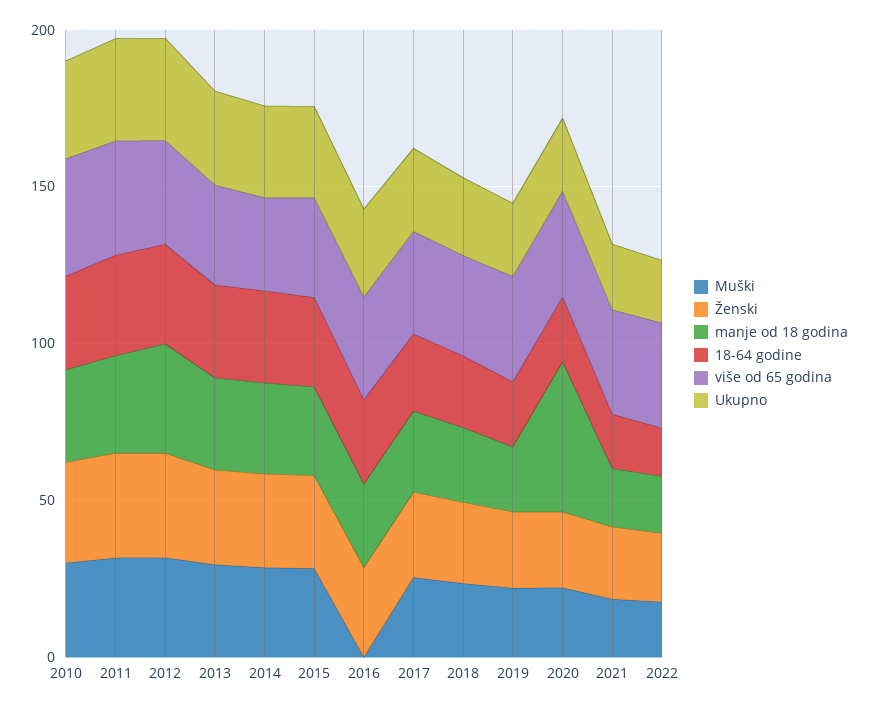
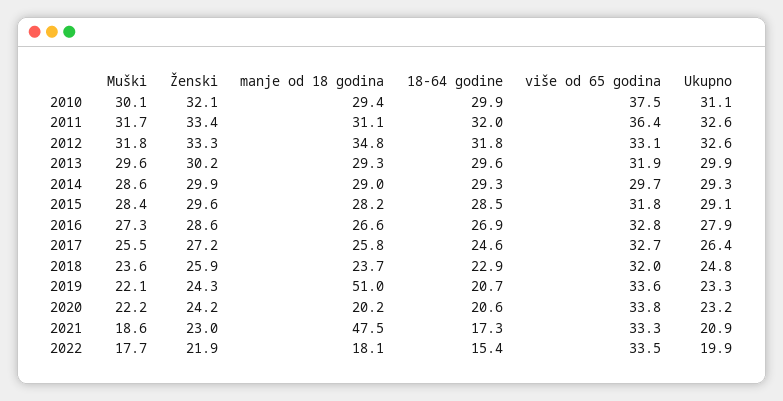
  {
    "Muški": {
      "2010": 30.1,
      "2011": 31.7,
      "2012": 31.8,
      "2013": 29.6,
      "2014": 28.6,
      "2015": 28.4,
-     "2016": 0,
+     "2016": 27.3,
      "2017": 25.5,
      "2018": 23.6,
      "2019": 22.1,
      "2020": 22.2,
      "2021": 18.6,
      "2022": 17.7
    },
    "Ženski": {
      "2010": 32.1,
      "2011": 33.4,
      "2012": 33.3,
      "2013": 30.2,
      "2014": 29.9,
      "2015": 29.6,
      "2016": 28.6,
      "2017": 27.2,
      "2018": 25.9,
      "2019": 24.3,
      "2020": 24.2,
      "2021": 23,
      "2022": 21.9
    },
    "manje od 18 godina": {
      "2010": 29.4,
      "2011": 31.1,
      "2012": 34.8,
      "2013": 29.3,
      "2014": 29,
      "2015": 28.2,
      "2016": 26.6,
      "2017": 25.8,
      "2018": 23.7,
-     "2019": 20,
+     "2019": 51,
-     "2020": 50,
+     "2020": 20.2,
-     "2021": 20,
+     "2021": 47.5,
      "2022": 18.1
    },
    "18-64 godine": {
      "2010": 29.9,
      "2011": 32,
      "2012": 31.8,
      "2013": 29.6,
      "2014": 29.3,
      "2015": 28.5,
      "2016": 26.9,
      "2017": 24.6,
      "2018": 22.9,
      "2019": 20.7,
      "2020": 20.6,
      "2021": 17.3,
      "2022": 15.4
    },
    "više od 65 godina": {
      "2010": 37.5,
      "2011": 36.4,
      "2012": 33.1,
      "2013": 31.9,
      "2014": 29.7,
      "2015": 31.8,
      "2016": 32.8,
      "2017": 32.7,
      "2018": 32,
      "2019": 33.6,
      "2020": 33.8,
      "2021": 33.3,
      "2022": 33.5
    },
    "Ukupno": {
      "2010": 31.1,
      "2011": 32.6,
      "2012": 32.6,
      "2013": 29.9,
      "2014": 29.3,
      "2015": 29.1,
      "2016": 27.9,
      "2017": 26.4,
      "2018": 24.8,
      "2019": 23.3,
      "2020": 23.2,
      "2021": 20.9,
      "2022": 19.9
    }
  }

